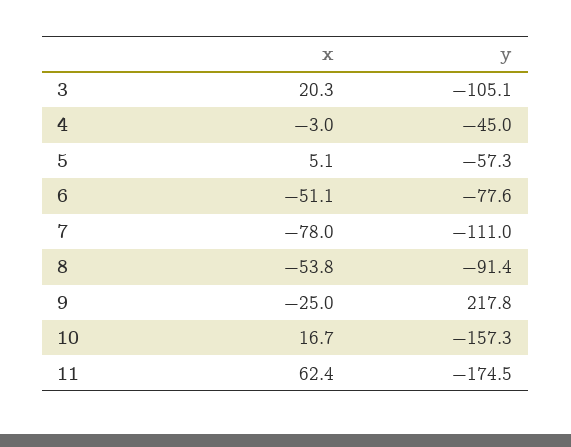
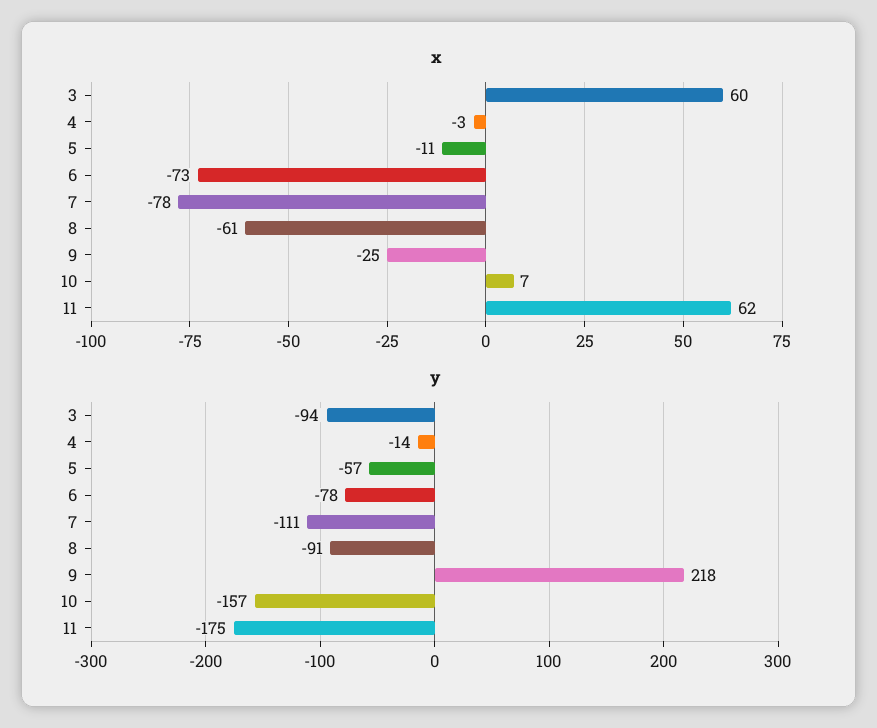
  {
    "x": {
-     "3": 20.3,
+     "3": 60,
      "4": -3,
-     "5": 5.1,
+     "5": -11,
-     "6": -51.1,
+     "6": -73,
      "7": -78,
-     "8": -53.8,
+     "8": -61,
      "9": -25,
-     "10": 16.7,
+     "10": 7,
      "11": 62.4
    },
    "y": {
-     "3": -105.1,
+     "3": -94,
-     "4": -45,
+     "4": -14,
      "5": -57.3,
      "6": -77.6,
      "7": -111,
      "8": -91.4,
      "9": 217.8,
      "10": -157.3,
      "11": -174.5
    }
  }

